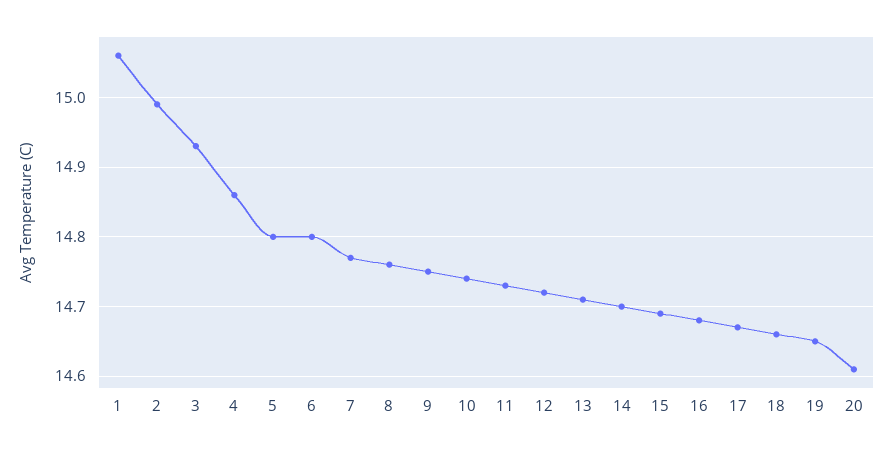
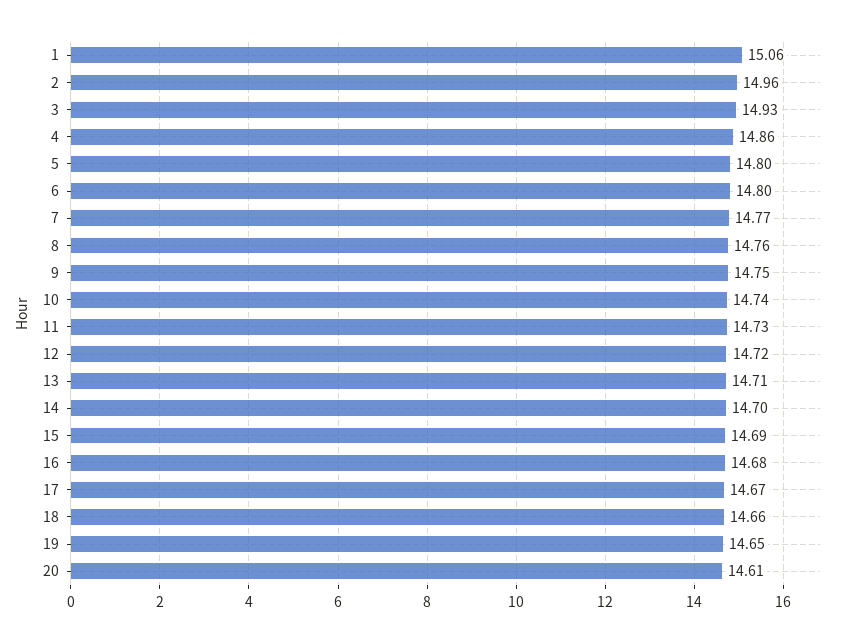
  {
    "1": 15.06,
-   "2": 14.99,
+   "2": 14.96,
    "3": 14.93,
    "4": 14.86,
    "5": 14.8,
    "6": 14.8,
    "7": 14.77,
    "8": 14.76,
    "9": 14.75,
    "10": 14.74,
    "11": 14.73,
    "12": 14.72,
    "13": 14.71,
    "14": 14.7,
    "15": 14.69,
    "16": 14.68,
    "17": 14.67,
    "18": 14.66,
    "19": 14.65,
    "20": 14.61
  }

